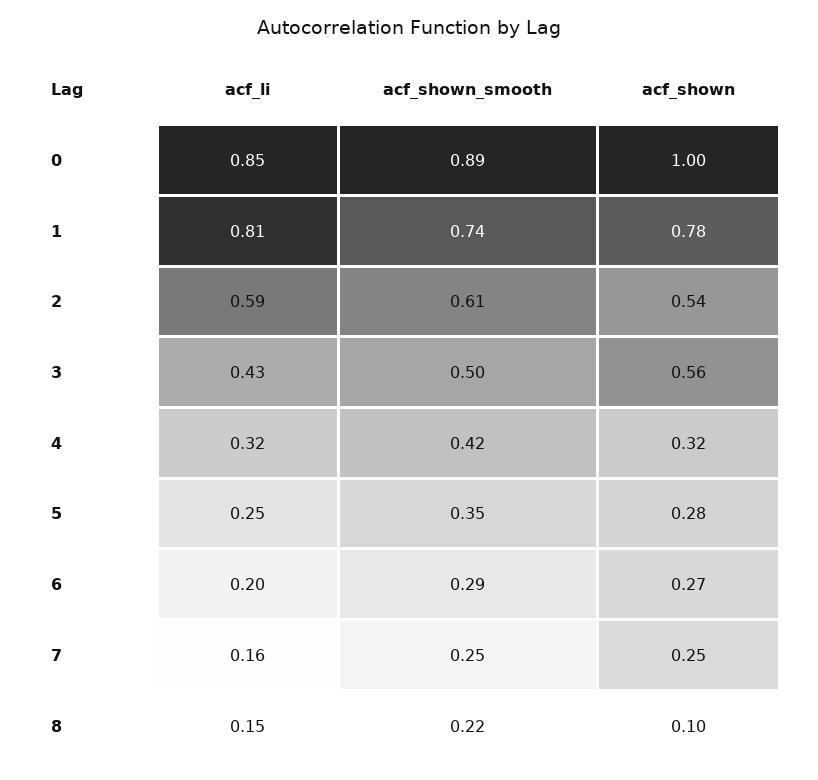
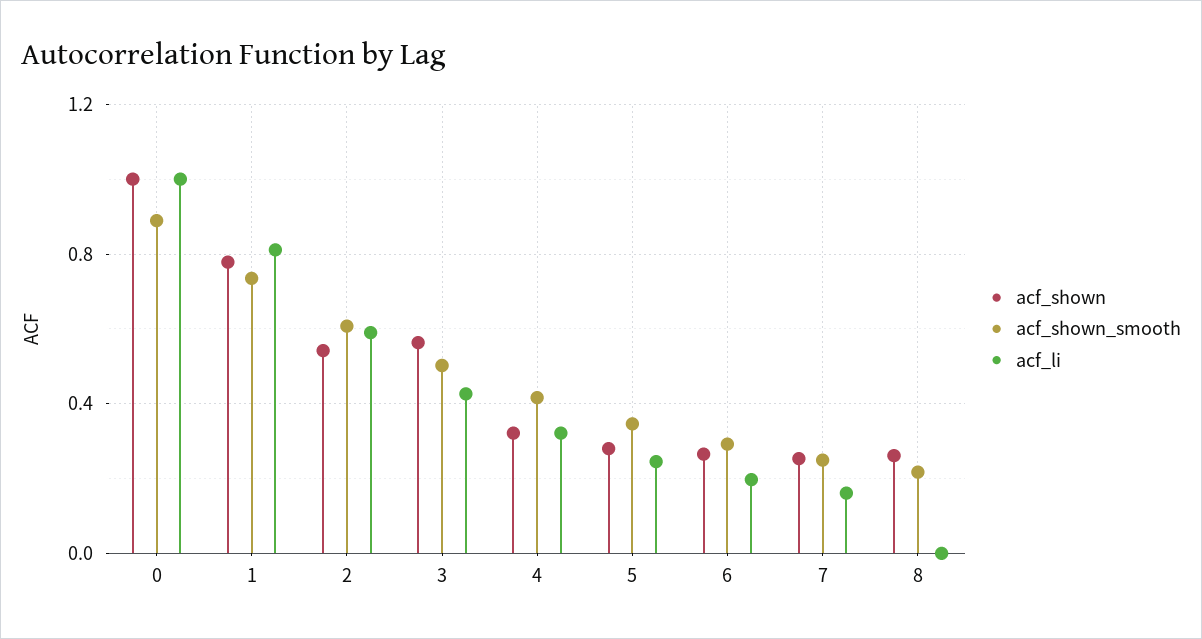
  {
    "acf_li": {
-     "0": 0.85,
+     "0": 1,
      "1": 0.81,
      "2": 0.59,
      "3": 0.43,
      "4": 0.32,
      "5": 0.25,
      "6": 0.2,
      "7": 0.16,
-     "8": 0.15
+     "8": 0
    },
    "acf_shown_smooth": {
      "0": 0.89,
      "1": 0.74,
      "2": 0.61,
      "3": 0.5,
      "4": 0.42,
      "5": 0.35,
      "6": 0.29,
      "7": 0.25,
      "8": 0.22
    },
    "acf_shown": {
      "0": 1,
      "1": 0.78,
      "2": 0.54,
      "3": 0.56,
      "4": 0.32,
      "5": 0.28,
      "6": 0.27,
      "7": 0.25,
-     "8": 0.1
+     "8": 0.25
    }
  }

